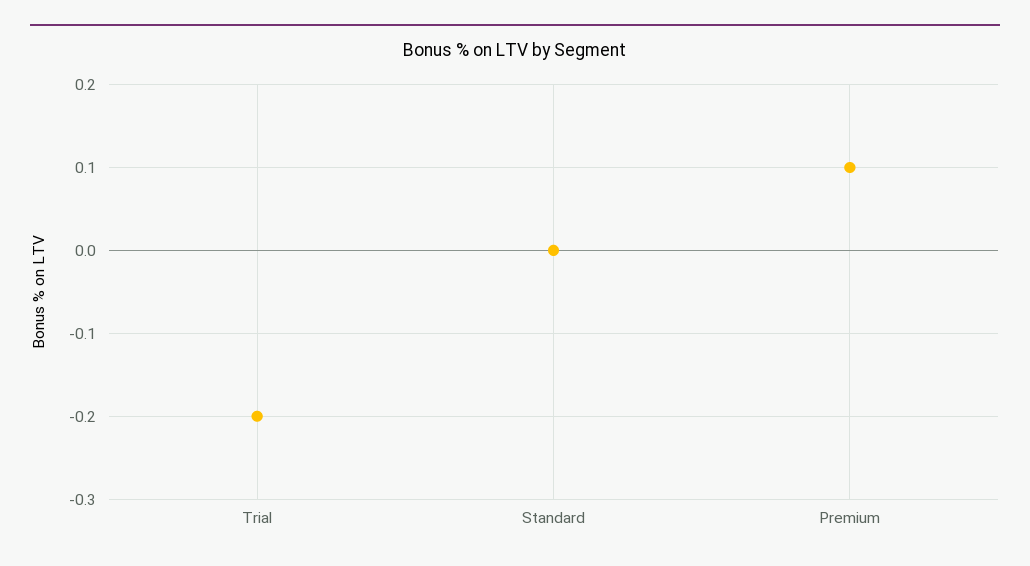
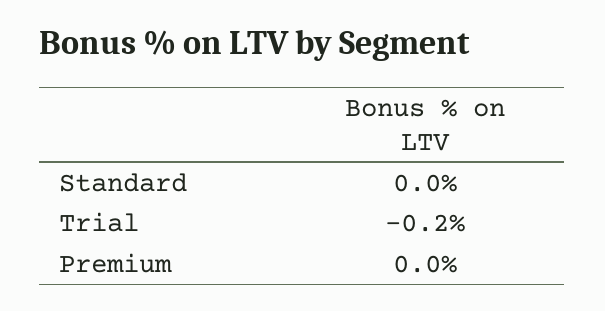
  {
    "Trial": -0.2,
    "Standard": 0,
-   "Premium": 0.1
+   "Premium": 0
  }

